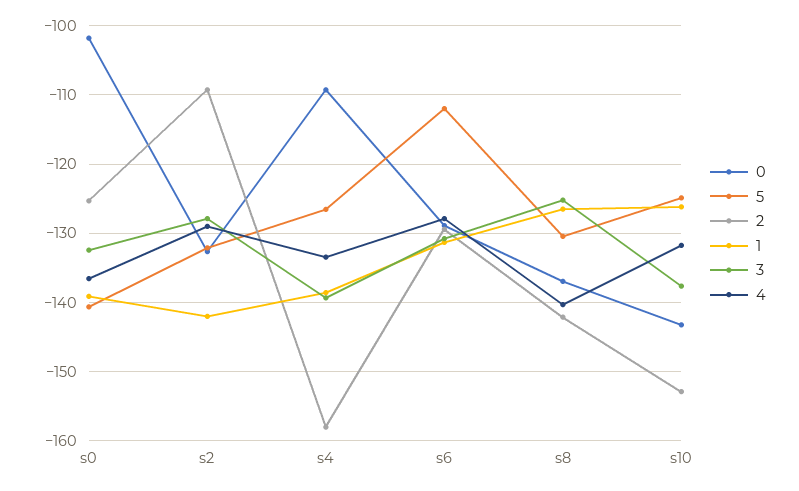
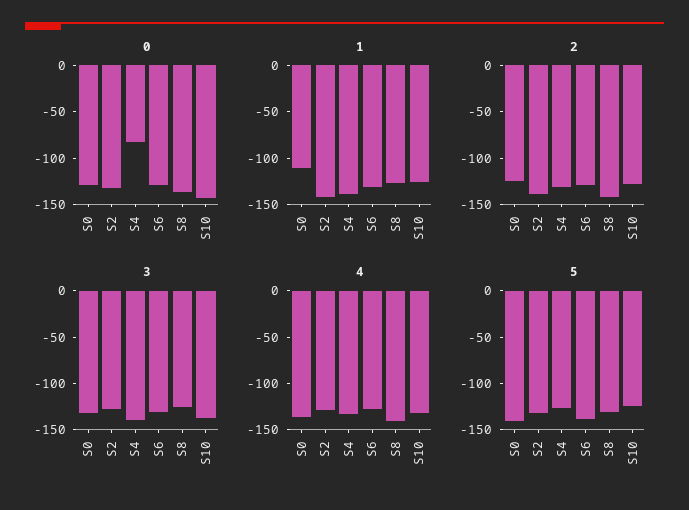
  {
    "0": {
-     "s0": -102,
+     "s0": -130,
      "s2": -133,
-     "s4": -109,
+     "s4": -80,
      "s6": -129,
      "s8": -137,
      "s10": -143
    },
    "5": {
      "s0": -141,
      "s2": -132,
      "s4": -127,
-     "s6": -112,
+     "s6": -140,
      "s8": -130,
      "s10": -125
    },
    "2": {
      "s0": -125,
-     "s2": -109,
+     "s2": -140,
-     "s4": -158,
+     "s4": -130,
      "s6": -129,
      "s8": -142,
-     "s10": -153
+     "s10": -130
    },
    "1": {
-     "s0": -139,
+     "s0": -110,
      "s2": -142,
      "s4": -139,
      "s6": -131,
      "s8": -127,
      "s10": -126
    },
    "3": {
      "s0": -132,
      "s2": -128,
      "s4": -139,
      "s6": -131,
      "s8": -125,
      "s10": -138
    },
    "4": {
      "s0": -137,
      "s2": -129,
      "s4": -133,
      "s6": -128,
      "s8": -140,
      "s10": -132
    }
  }

